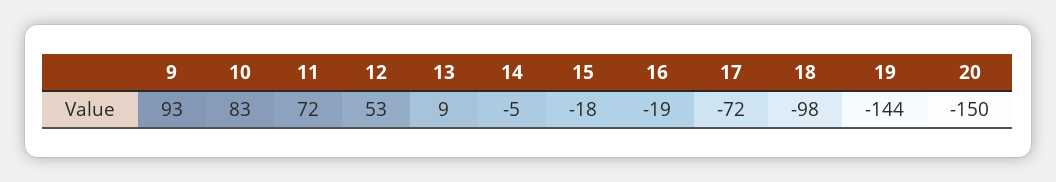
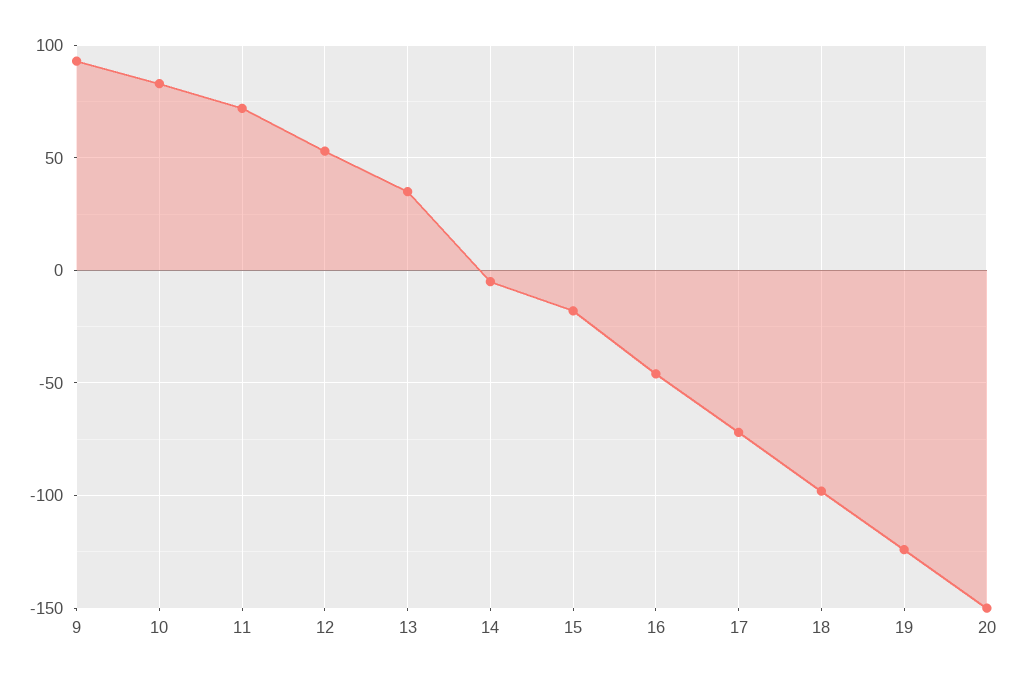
  {
    "9": 93,
    "10": 83,
    "11": 72,
    "12": 53,
-   "13": 9,
+   "13": 35,
    "14": -5,
    "15": -18,
-   "16": -19,
+   "16": -45,
    "17": -72,
    "18": -98,
-   "19": -144,
+   "19": -125,
    "20": -150
  }

